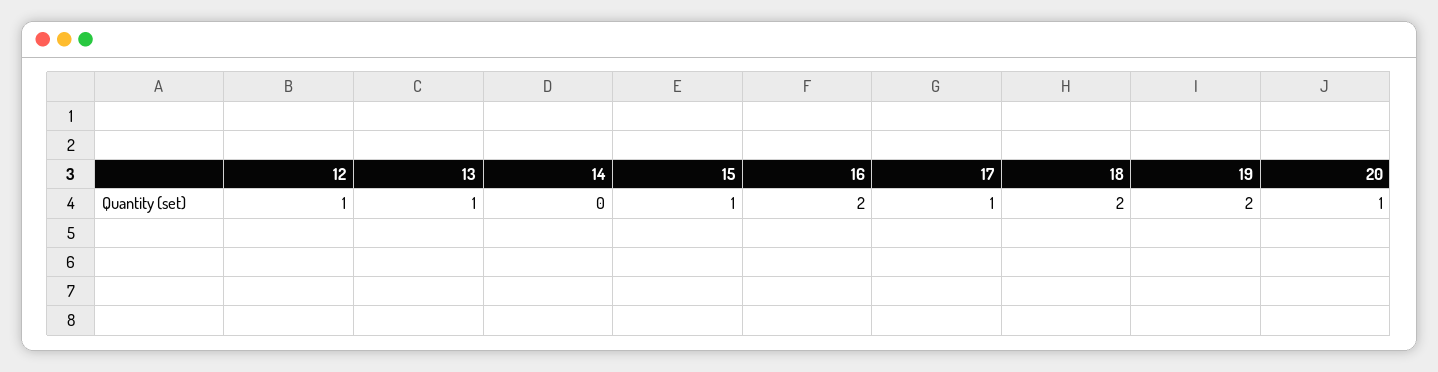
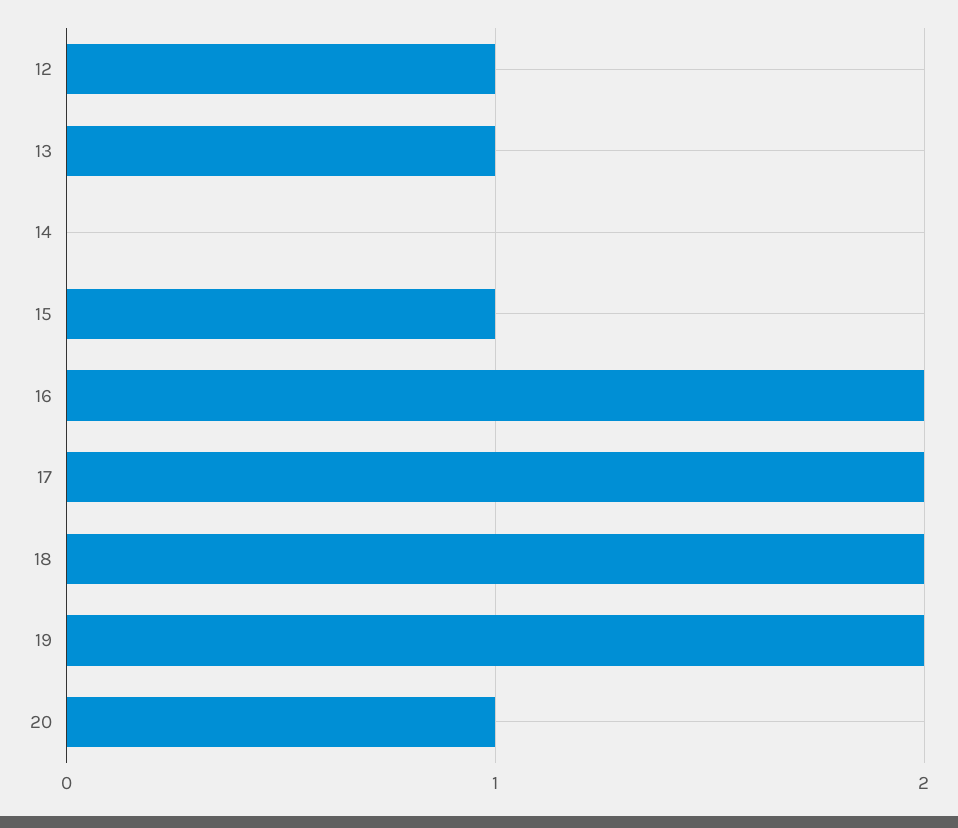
  {
    "12": 1,
    "13": 1,
    "14": 0,
    "15": 1,
    "16": 2,
-   "17": 1,
+   "17": 2,
    "18": 2,
    "19": 2,
    "20": 1
  }

